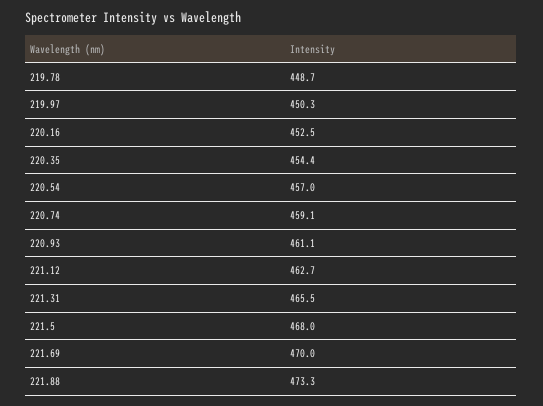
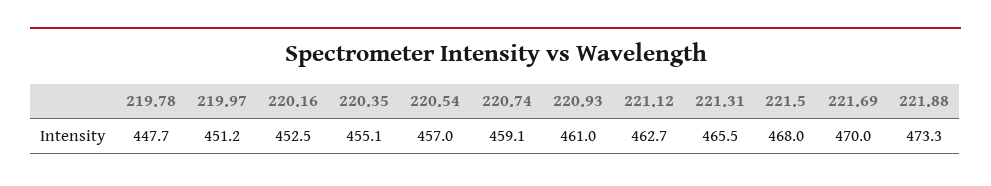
  {
-   "219.78": 448.7,
+   "219.78": 447.7,
-   "219.97": 450.3,
+   "219.97": 451.2,
    "220.16": 452.5,
-   "220.35": 454.4,
+   "220.35": 455.1,
    "220.54": 457,
    "220.74": 459.1,
-   "220.93": 461.1,
+   "220.93": 461,
    "221.12": 462.7,
    "221.31": 465.5,
    "221.5": 468,
    "221.69": 470,
    "221.88": 473.3
  }

